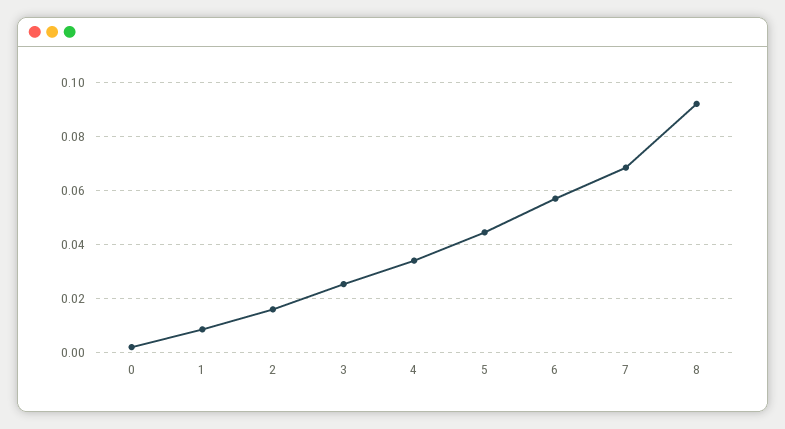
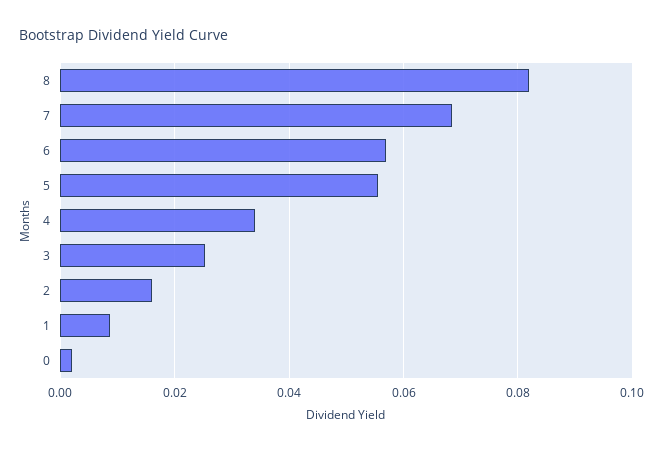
  {
    "0": 0.002,
    "1": 0.008,
    "2": 0.016,
    "3": 0.026,
    "4": 0.034,
-   "5": 0.045,
+   "5": 0.056,
    "6": 0.056,
    "7": 0.068,
-   "8": 0.0925
+   "8": 0.082
  }

